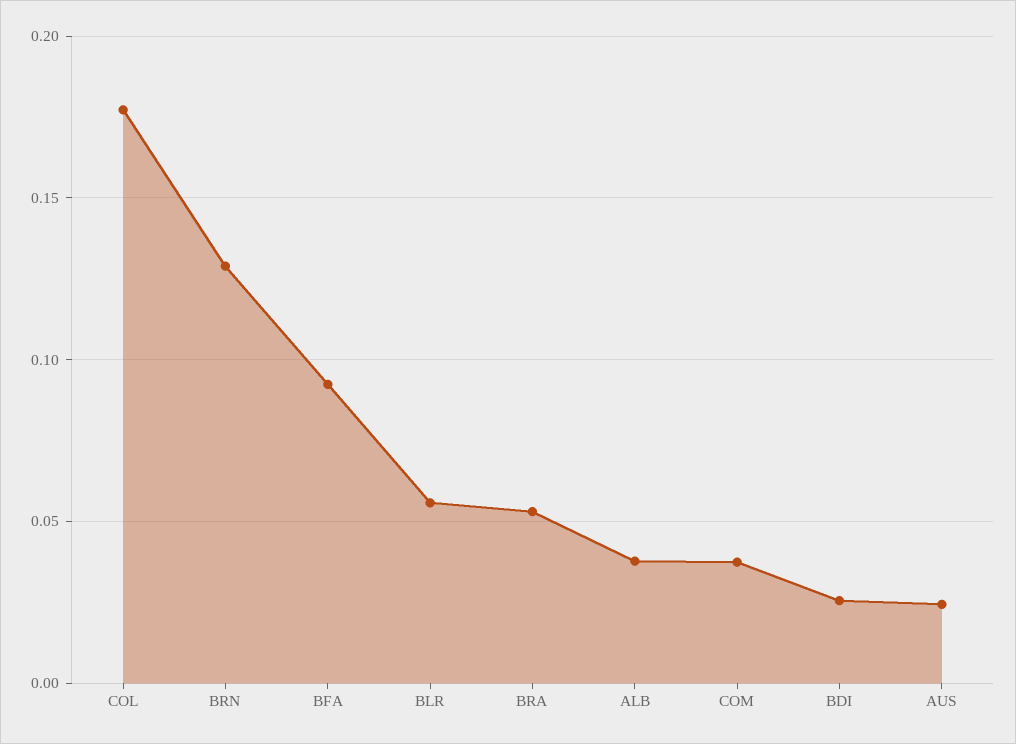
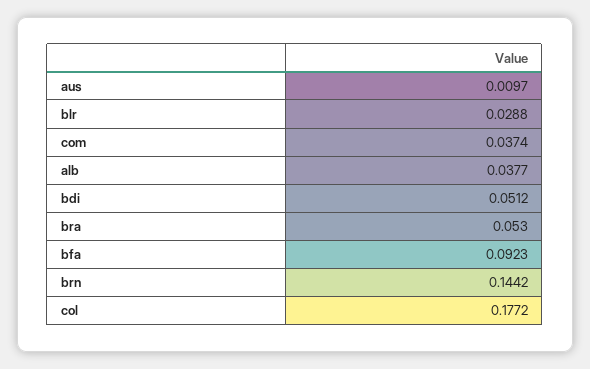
  {
    "COL": 0.1772,
-   "BRN": 0.13,
+   "BRN": 0.1442,
    "BFA": 0.0923,
-   "BLR": 0.055,
+   "BLR": 0.0288,
    "BRA": 0.053,
    "ALB": 0.0377,
    "COM": 0.0374,
-   "BDI": 0.025,
+   "BDI": 0.0512,
-   "AUS": 0.025
+   "AUS": 0.0097
  }

